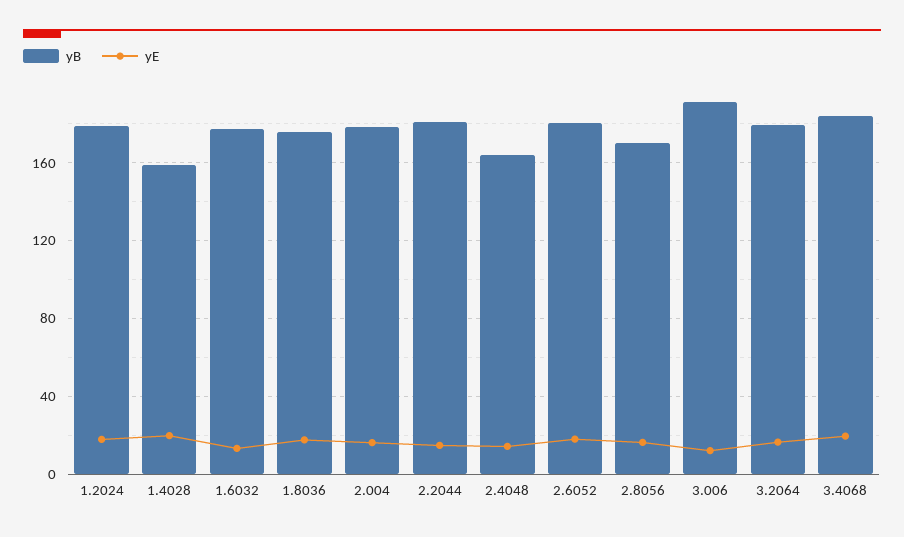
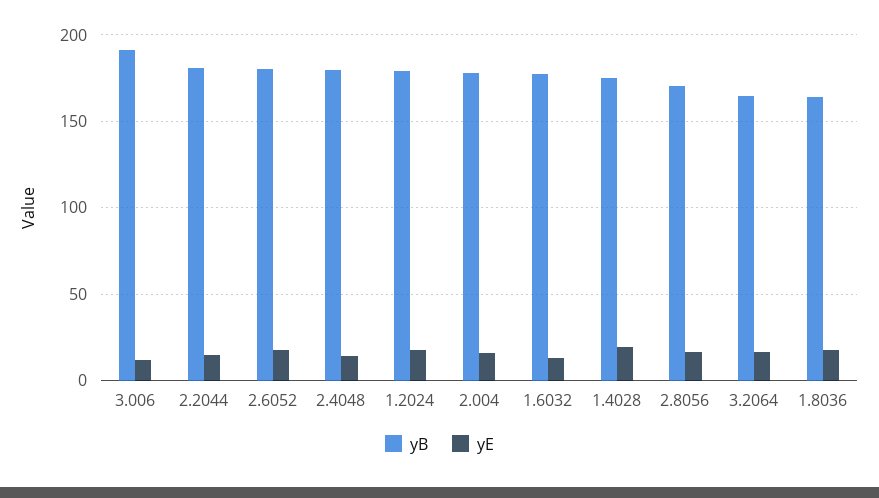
  {
    "yB": {
      "1.2024": 180,
-     "1.4028": 160,
+     "1.4028": 175,
      "1.6032": 175,
-     "1.8036": 175,
+     "1.8036": 165,
      "2.004": 180,
      "2.2044": 180,
-     "2.4048": 165,
+     "2.4048": 180,
      "2.6052": 180,
      "2.8056": 170,
      "3.006": 190,
-     "3.2064": 180,
+     "3.2064": 165
-     "3.4068": 185
    },
    "yE": {
      "1.2024": 20,
      "1.4028": 20,
      "1.6032": 15,
      "1.8036": 20,
      "2.004": 15,
      "2.2044": 15,
      "2.4048": 15,
      "2.6052": 20,
      "2.8056": 15,
      "3.006": 10,
-     "3.2064": 15,
+     "3.2064": 15
-     "3.4068": 20
    }
  }

